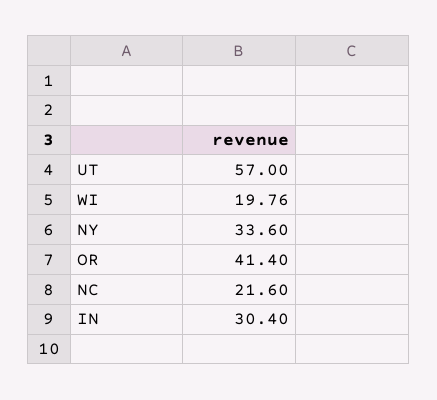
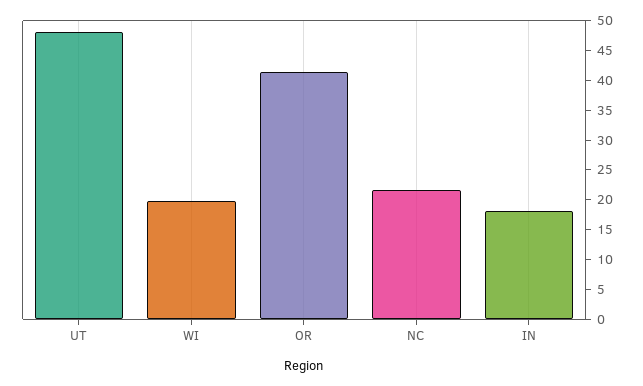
  {
-   "UT": 57,
+   "UT": 47.5,
    "WI": 19.76,
-   "NY": 33.6,
    "OR": 41.4,
    "NC": 21.6,
-   "IN": 30.4
+   "IN": 17.5
  }

